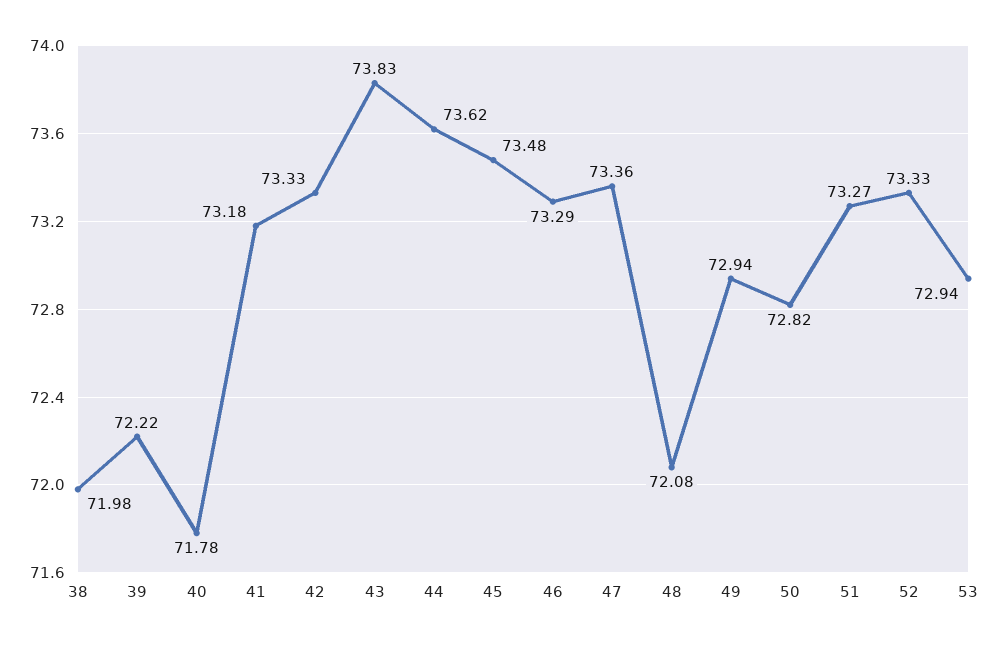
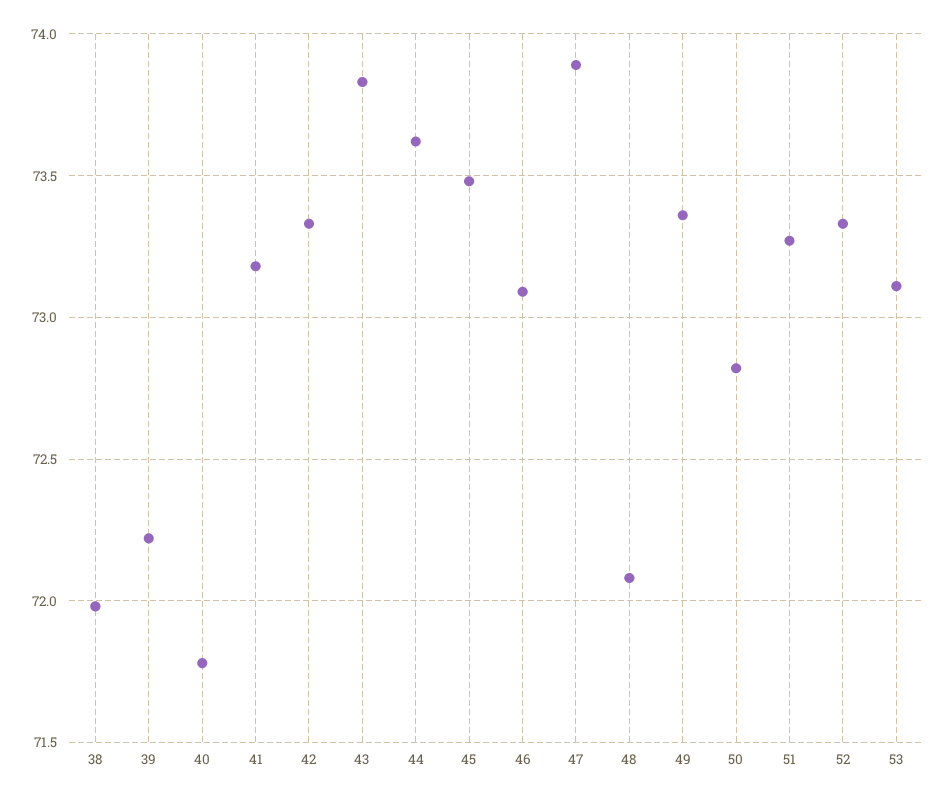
  {
    "38": 71.98,
    "39": 72.22,
    "40": 71.78,
    "41": 73.18,
    "42": 73.33,
    "43": 73.83,
    "44": 73.62,
    "45": 73.48,
-   "46": 73.29,
+   "46": 73.1,
-   "47": 73.36,
+   "47": 73.9,
    "48": 72.08,
-   "49": 72.94,
+   "49": 73.35,
    "50": 72.82,
    "51": 73.27,
    "52": 73.33,
-   "53": 72.94
+   "53": 73.1
  }

